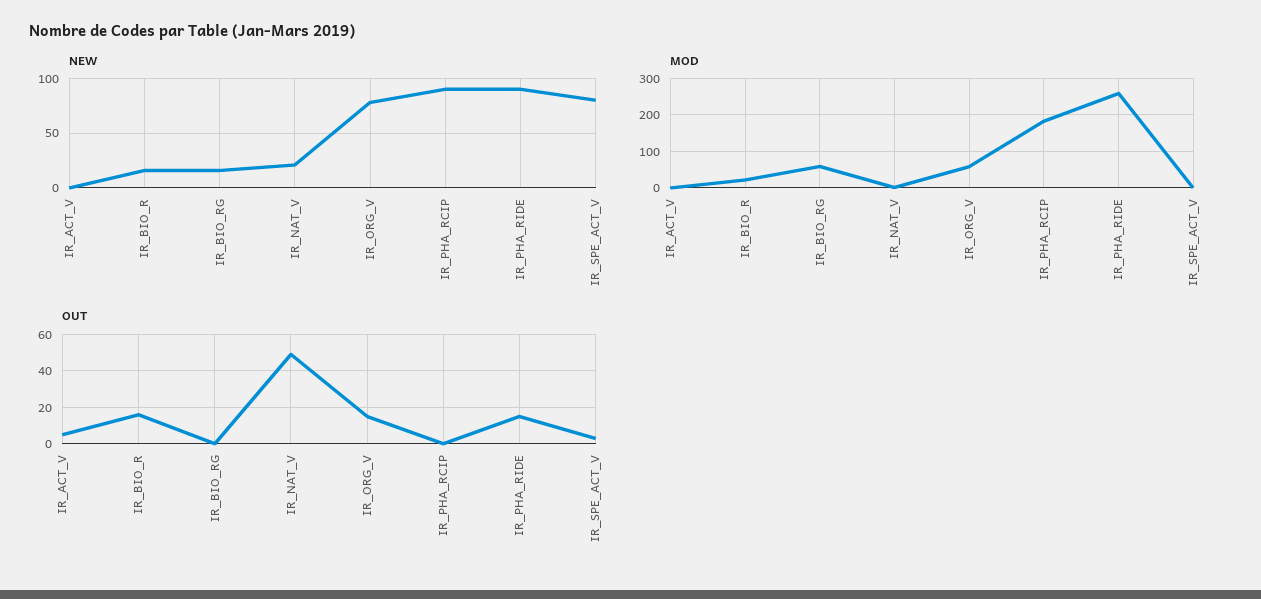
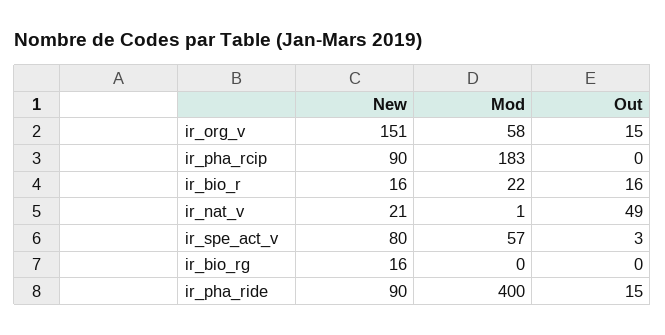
  {
    "NEW": {
-     "IR_ACT_V": 0,
      "IR_BIO_R": 16,
      "IR_BIO_RG": 16,
      "IR_NAT_V": 21,
-     "IR_ORG_V": 80,
+     "IR_ORG_V": 151,
      "IR_PHA_RCIP": 90,
      "IR_PHA_RIDE": 90,
      "IR_SPE_ACT_V": 80
    },
    "MOD": {
-     "IR_ACT_V": 0,
      "IR_BIO_R": 22,
-     "IR_BIO_RG": 60,
+     "IR_BIO_RG": 0,
      "IR_NAT_V": 1,
      "IR_ORG_V": 58,
      "IR_PHA_RCIP": 183,
-     "IR_PHA_RIDE": 260,
+     "IR_PHA_RIDE": 400,
-     "IR_SPE_ACT_V": 0
+     "IR_SPE_ACT_V": 57
    },
    "OUT": {
-     "IR_ACT_V": 5,
      "IR_BIO_R": 16,
      "IR_BIO_RG": 0,
      "IR_NAT_V": 49,
      "IR_ORG_V": 15,
      "IR_PHA_RCIP": 0,
      "IR_PHA_RIDE": 15,
      "IR_SPE_ACT_V": 3
    }
  }

